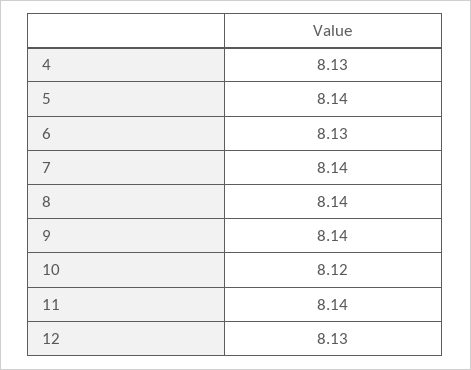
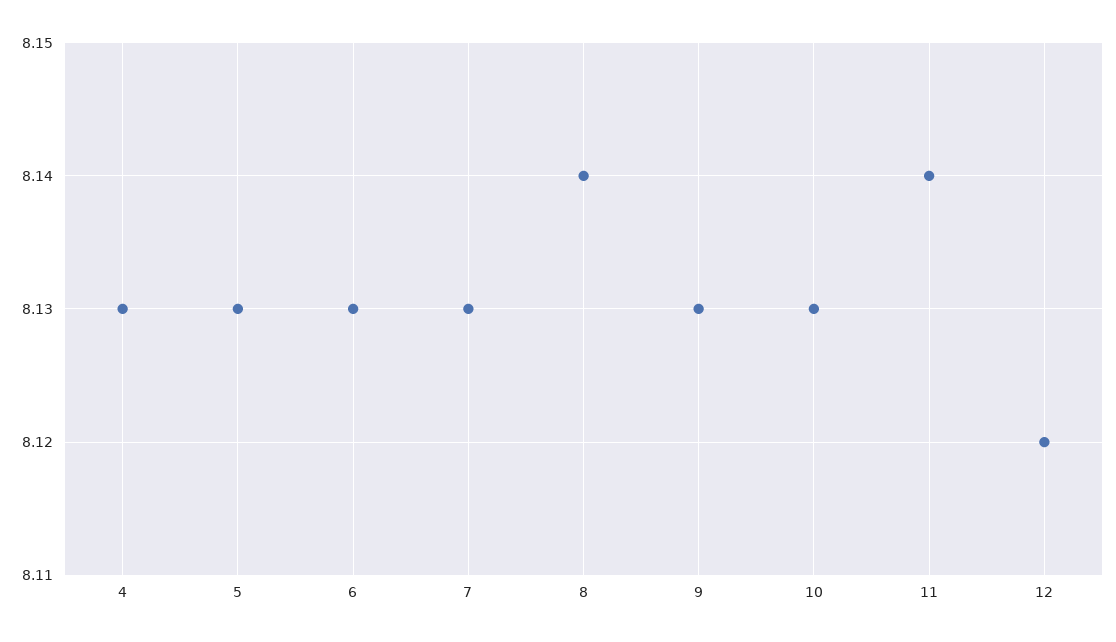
  {
    "4": 8.13,
-   "5": 8.14,
+   "5": 8.13,
    "6": 8.13,
-   "7": 8.14,
+   "7": 8.13,
    "8": 8.14,
-   "9": 8.14,
+   "9": 8.13,
-   "10": 8.12,
+   "10": 8.13,
    "11": 8.14,
-   "12": 8.13
+   "12": 8.12
  }

